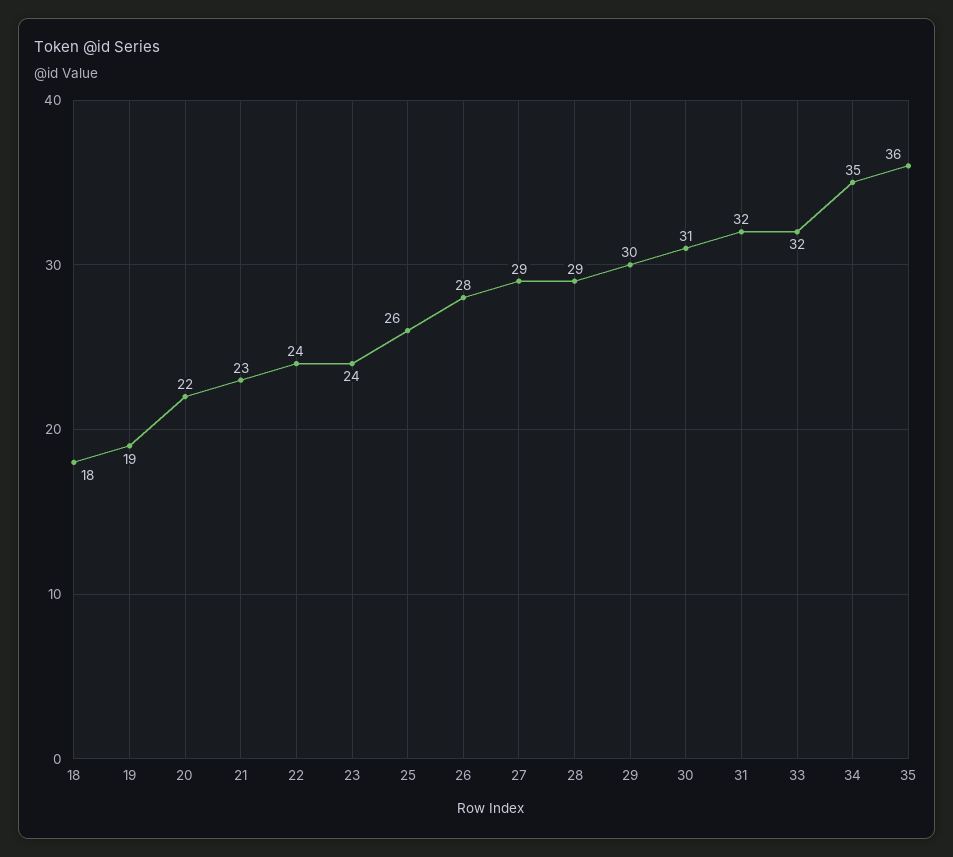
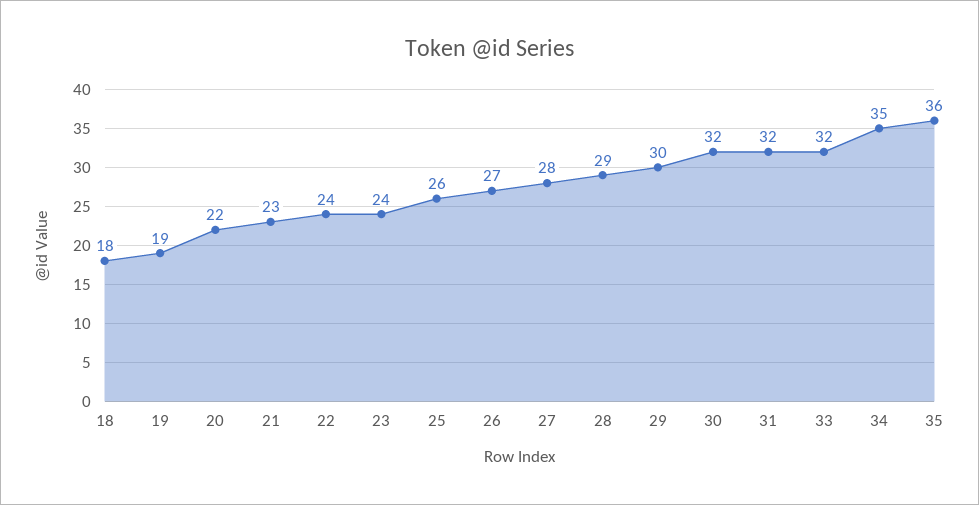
  {
    "18": 18,
    "19": 19,
    "20": 22,
    "21": 23,
    "22": 24,
    "23": 24,
    "25": 26,
-   "26": 28,
+   "26": 27,
-   "27": 29,
+   "27": 28,
    "28": 29,
    "29": 30,
-   "30": 31,
+   "30": 32,
    "31": 32,
    "33": 32,
    "34": 35,
    "35": 36
  }

